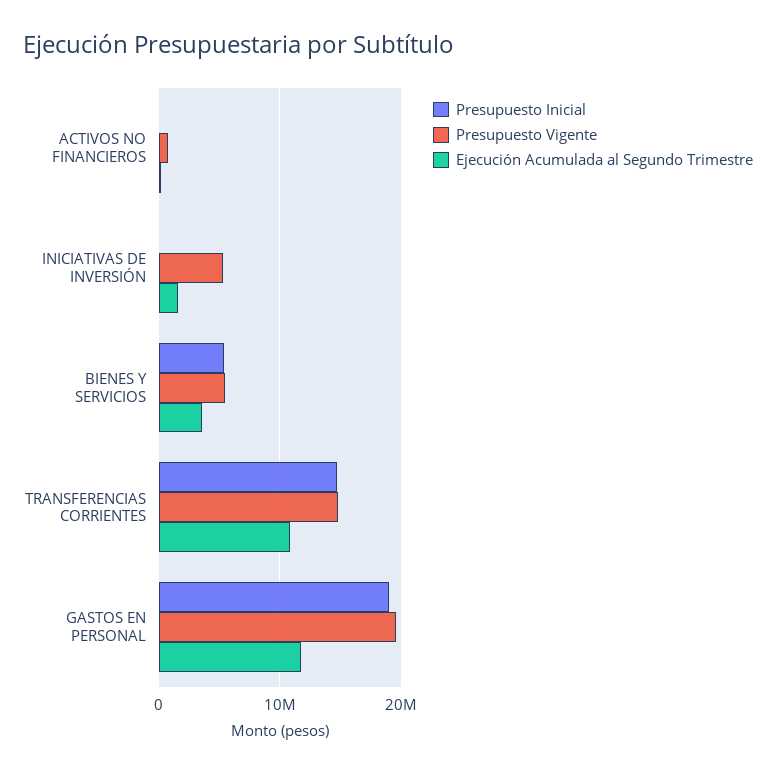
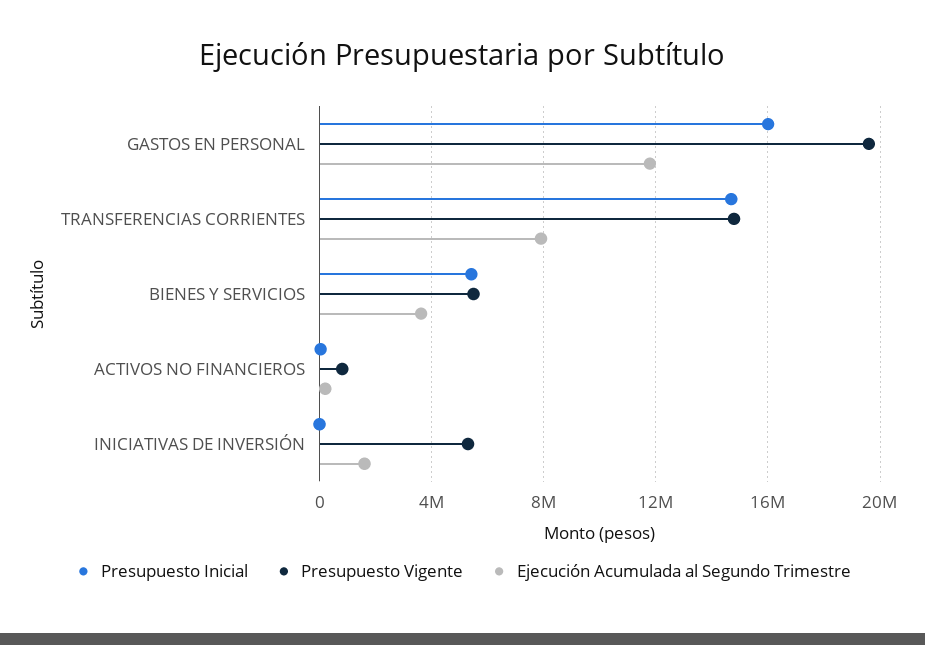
  {
    "Presupuesto Inicial": {
      "ACTIVOS NO FINANCIEROS": 0,
      "INICIATIVAS DE INVERSIÓN": 0,
      "BIENES Y SERVICIOS": 5500000,
      "TRANSFERENCIAS CORRIENTES": 14500000,
-     "GASTOS EN PERSONAL": 19000000
+     "GASTOS EN PERSONAL": 16000000
    },
    "Presupuesto Vigente": {
      "ACTIVOS NO FINANCIEROS": 1000000,
      "INICIATIVAS DE INVERSIÓN": 5500000,
      "BIENES Y SERVICIOS": 5500000,
      "TRANSFERENCIAS CORRIENTES": 15000000,
      "GASTOS EN PERSONAL": 19500000
    },
    "Ejecución Acumulada al Segundo Trimestre": {
      "ACTIVOS NO FINANCIEROS": 0,
      "INICIATIVAS DE INVERSIÓN": 1500000,
      "BIENES Y SERVICIOS": 3500000,
-     "TRANSFERENCIAS CORRIENTES": 11000000,
+     "TRANSFERENCIAS CORRIENTES": 8000000,
      "GASTOS EN PERSONAL": 12000000
    }
  }

